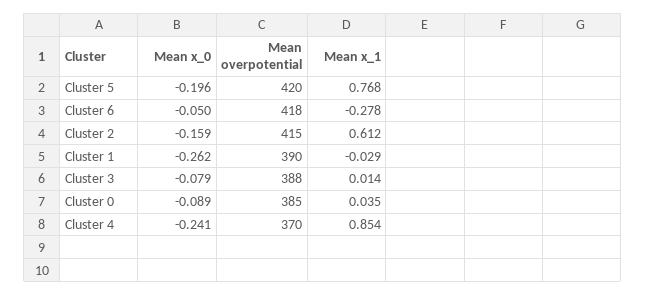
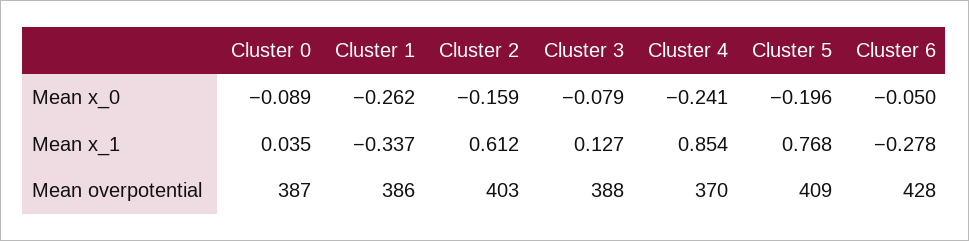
  {
    "Mean x_0": {
      "Cluster 5": -0.196,
      "Cluster 6": -0.05,
      "Cluster 2": -0.159,
      "Cluster 1": -0.262,
      "Cluster 3": -0.079,
      "Cluster 0": -0.089,
      "Cluster 4": -0.241
    },
    "Mean overpotential": {
-     "Cluster 5": 420,
+     "Cluster 5": 409,
-     "Cluster 6": 418,
+     "Cluster 6": 428,
-     "Cluster 2": 415,
+     "Cluster 2": 403,
-     "Cluster 1": 390,
+     "Cluster 1": 386,
      "Cluster 3": 388,
-     "Cluster 0": 385,
+     "Cluster 0": 387,
      "Cluster 4": 370
    },
    "Mean x_1": {
      "Cluster 5": 0.768,
      "Cluster 6": -0.278,
      "Cluster 2": 0.612,
-     "Cluster 1": -0.029,
+     "Cluster 1": -0.337,
-     "Cluster 3": 0.014,
+     "Cluster 3": 0.127,
      "Cluster 0": 0.035,
      "Cluster 4": 0.854
    }
  }

